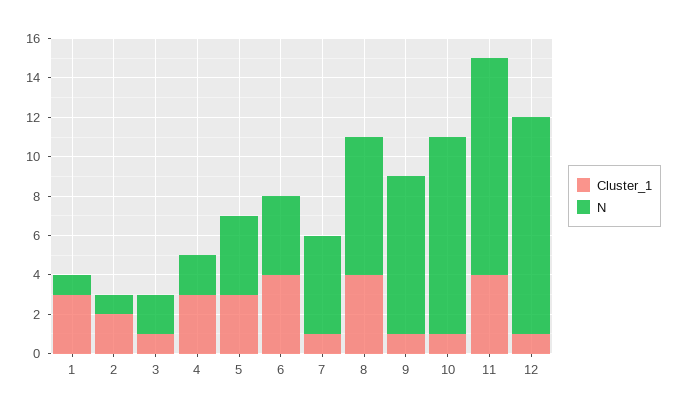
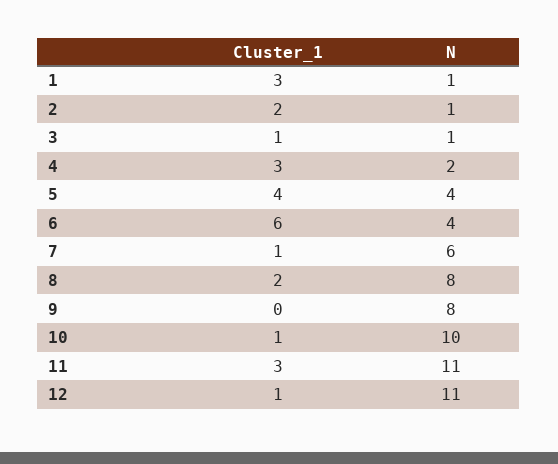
  {
    "Cluster_1": {
      "1": 3,
      "2": 2,
      "3": 1,
      "4": 3,
-     "5": 3,
+     "5": 4,
-     "6": 4,
+     "6": 6,
      "7": 1,
-     "8": 4,
+     "8": 2,
-     "9": 1,
+     "9": 0,
      "10": 1,
-     "11": 4,
+     "11": 3,
      "12": 1
    },
    "N": {
      "1": 1,
      "2": 1,
-     "3": 2,
+     "3": 1,
      "4": 2,
      "5": 4,
      "6": 4,
-     "7": 5,
+     "7": 6,
-     "8": 7,
+     "8": 8,
      "9": 8,
      "10": 10,
      "11": 11,
      "12": 11
    }
  }

